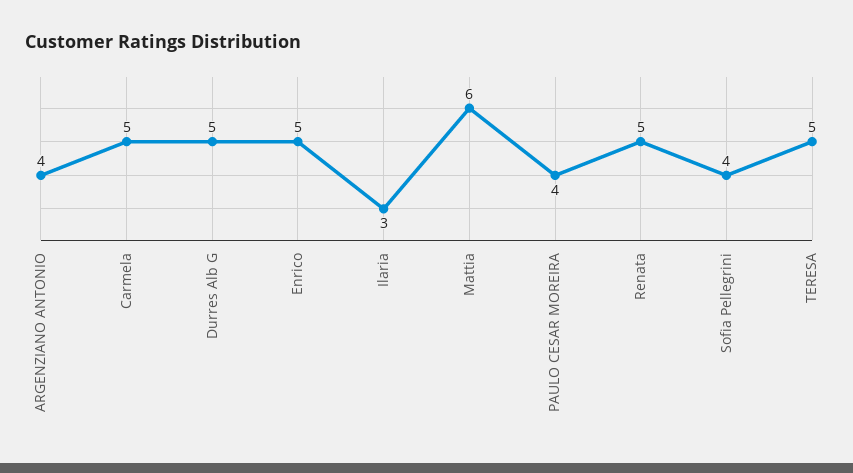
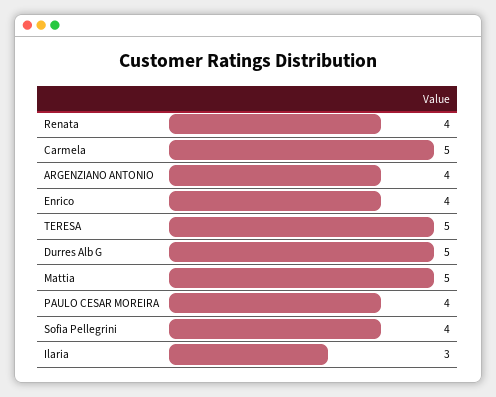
  {
    "ARGENZIANO ANTONIO": 4,
    "Carmela": 5,
    "Durres Alb G": 5,
-   "Enrico": 5,
+   "Enrico": 4,
    "Ilaria": 3,
-   "Mattia": 6,
+   "Mattia": 5,
    "PAULO CESAR MOREIRA": 4,
-   "Renata": 5,
+   "Renata": 4,
    "Sofia Pellegrini": 4,
    "TERESA": 5
  }

